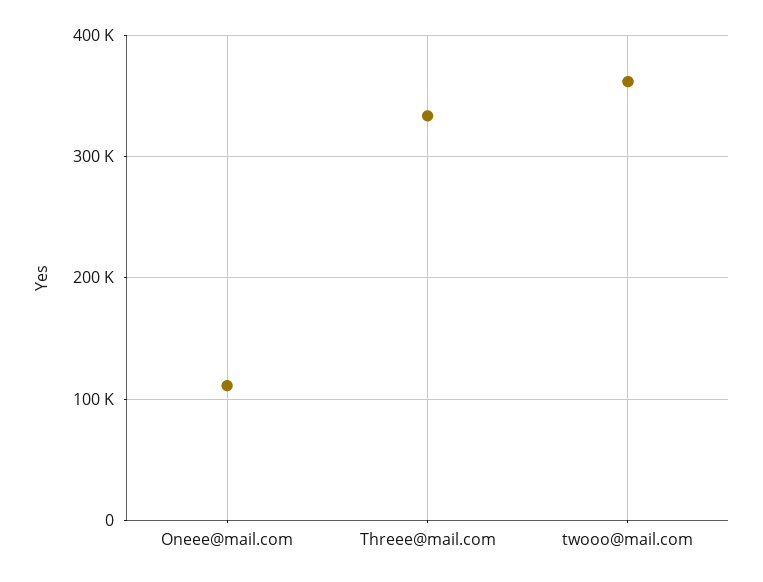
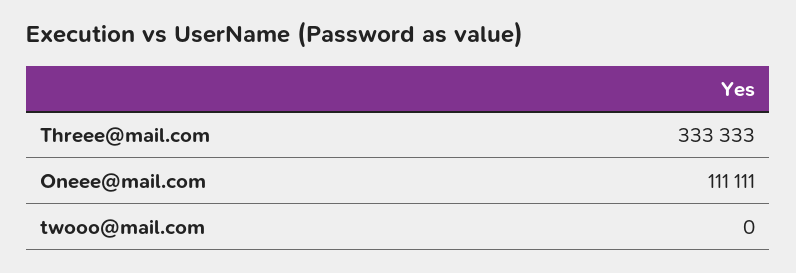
  {
    "Oneee@mail.com": 111111,
    "Threee@mail.com": 333333,
-   "twooo@mail.com": 360000
+   "twooo@mail.com": 0
  }

